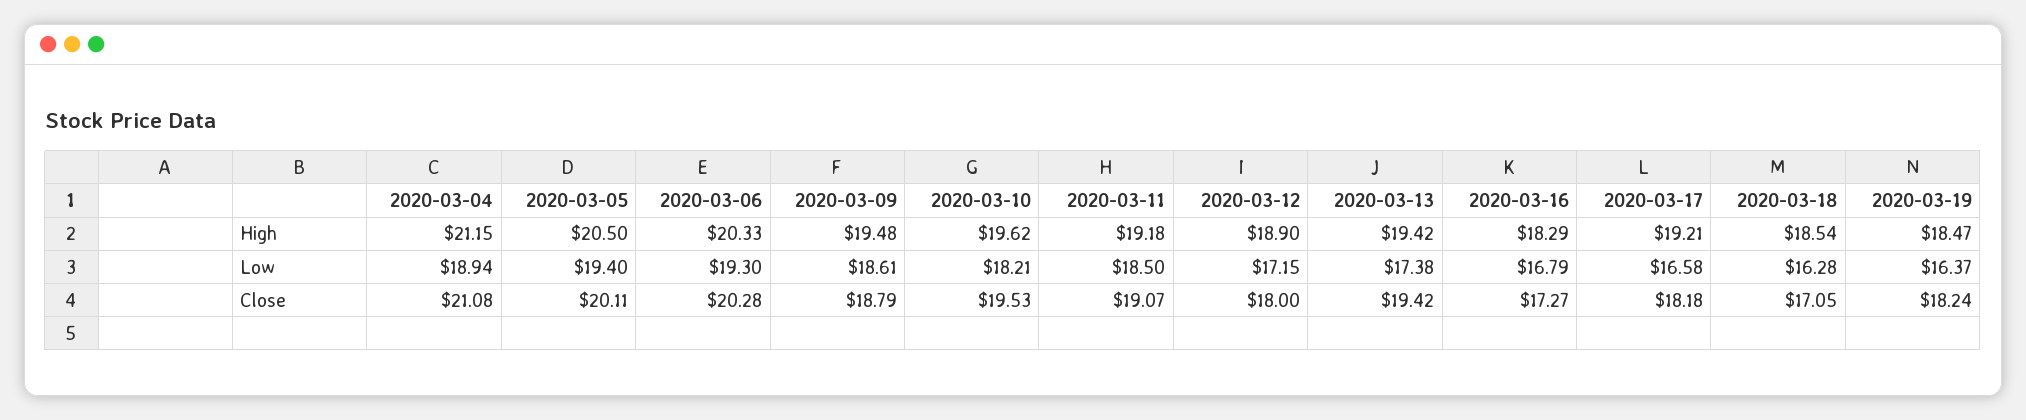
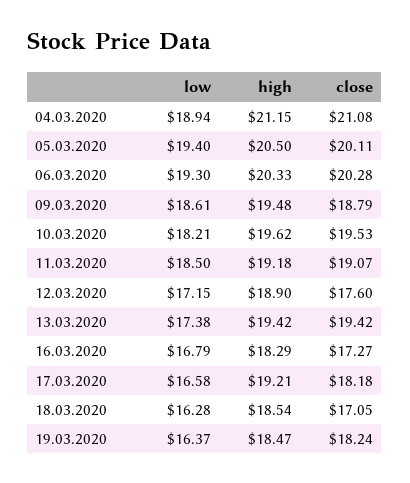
  {
    "2020-03-04": {
      "High": 21.15,
      "Low": 18.94,
      "Close": 21.08
    },
    "2020-03-05": {
      "High": 20.5,
      "Low": 19.4,
      "Close": 20.11
    },
    "2020-03-06": {
      "High": 20.33,
      "Low": 19.3,
      "Close": 20.28
    },
    "2020-03-09": {
      "High": 19.48,
      "Low": 18.61,
      "Close": 18.79
    },
    "2020-03-10": {
      "High": 19.62,
      "Low": 18.21,
      "Close": 19.53
    },
    "2020-03-11": {
      "High": 19.18,
      "Low": 18.5,
      "Close": 19.07
    },
    "2020-03-12": {
      "High": 18.9,
      "Low": 17.15,
-     "Close": 18
+     "Close": 17.6
    },
    "2020-03-13": {
      "High": 19.42,
      "Low": 17.38,
      "Close": 19.42
    },
    "2020-03-16": {
      "High": 18.29,
      "Low": 16.79,
      "Close": 17.27
    },
    "2020-03-17": {
      "High": 19.21,
      "Low": 16.58,
      "Close": 18.18
    },
    "2020-03-18": {
      "High": 18.54,
      "Low": 16.28,
      "Close": 17.05
    },
    "2020-03-19": {
      "High": 18.47,
      "Low": 16.37,
      "Close": 18.24
    }
  }

